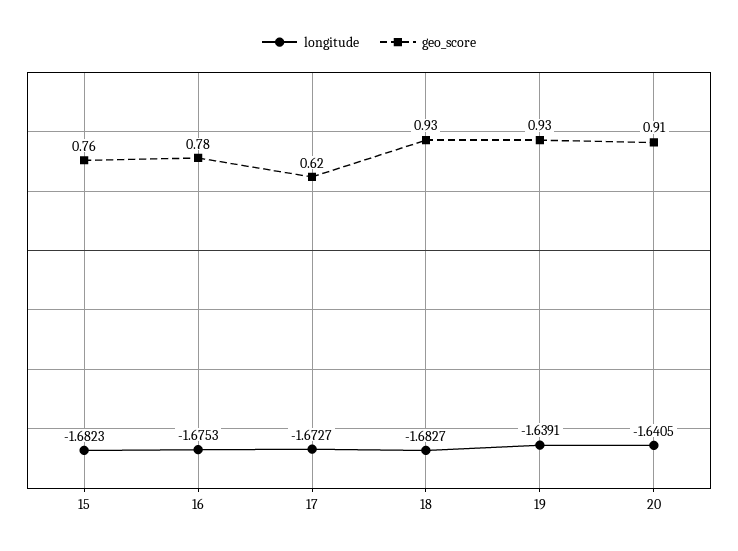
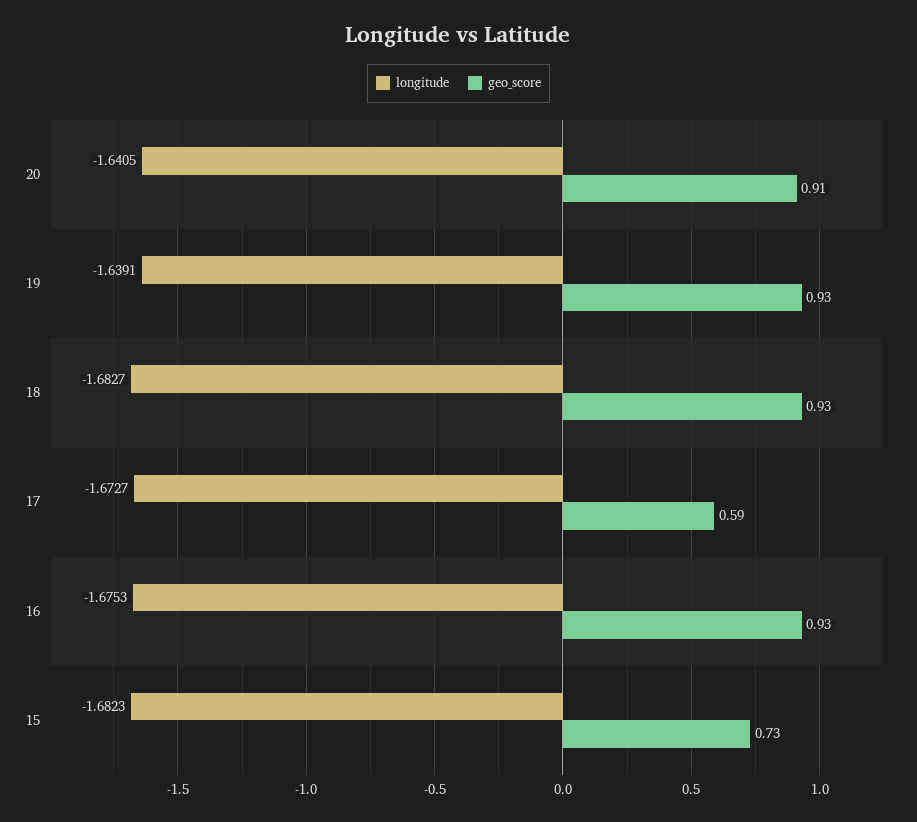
  {
    "longitude": {
      "15": -1.6823,
      "16": -1.6753,
      "17": -1.6727,
      "18": -1.6827,
      "19": -1.6391,
      "20": -1.6405
    },
    "geo_score": {
-     "15": 0.76,
+     "15": 0.73,
-     "16": 0.78,
+     "16": 0.93,
-     "17": 0.62,
+     "17": 0.59,
      "18": 0.93,
      "19": 0.93,
      "20": 0.91
    }
  }

